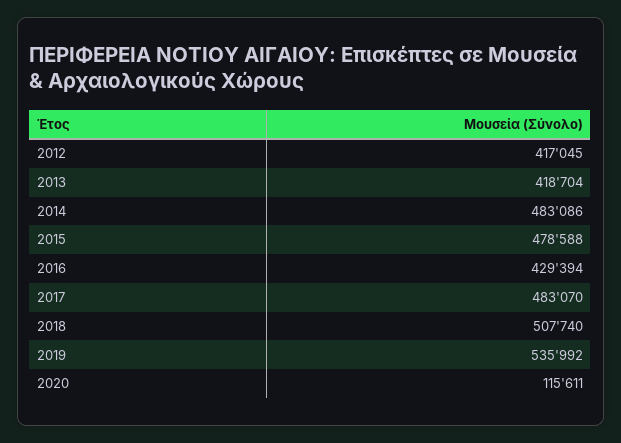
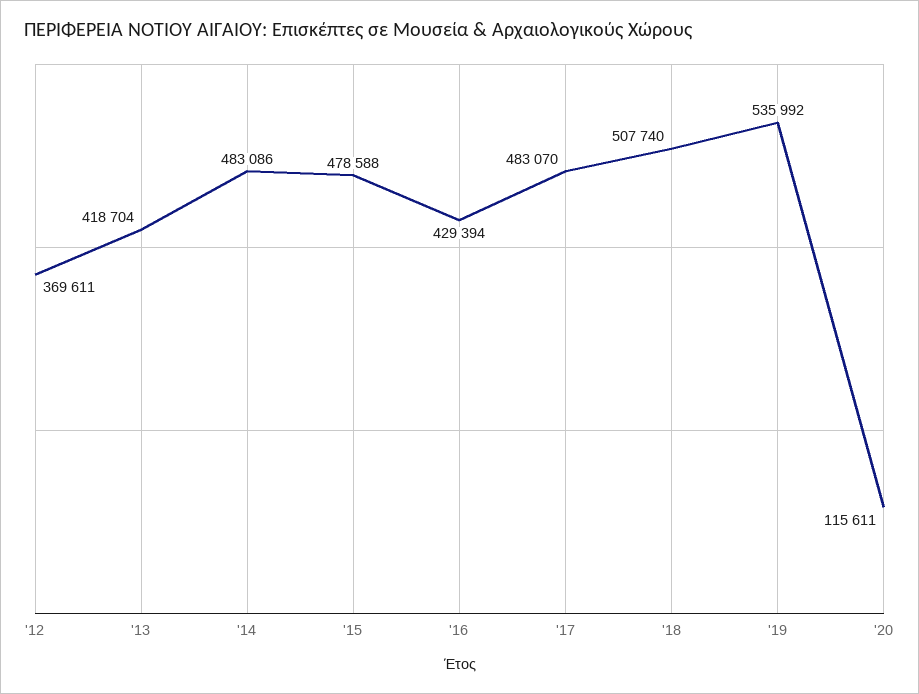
  {
-   "2012": 417045,
+   "2012": 369611,
    "2013": 418704,
    "2014": 483086,
    "2015": 478588,
    "2016": 429394,
    "2017": 483070,
    "2018": 507740,
    "2019": 535992,
    "2020": 115611
  }

